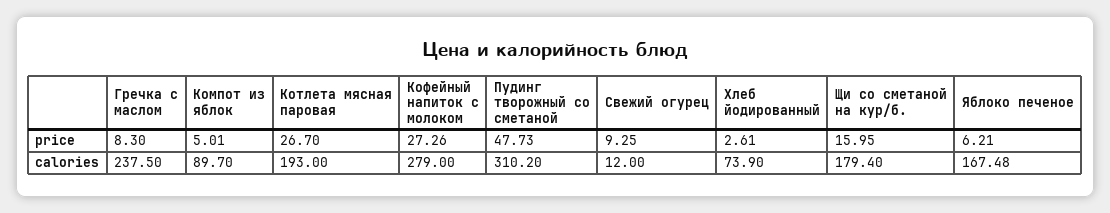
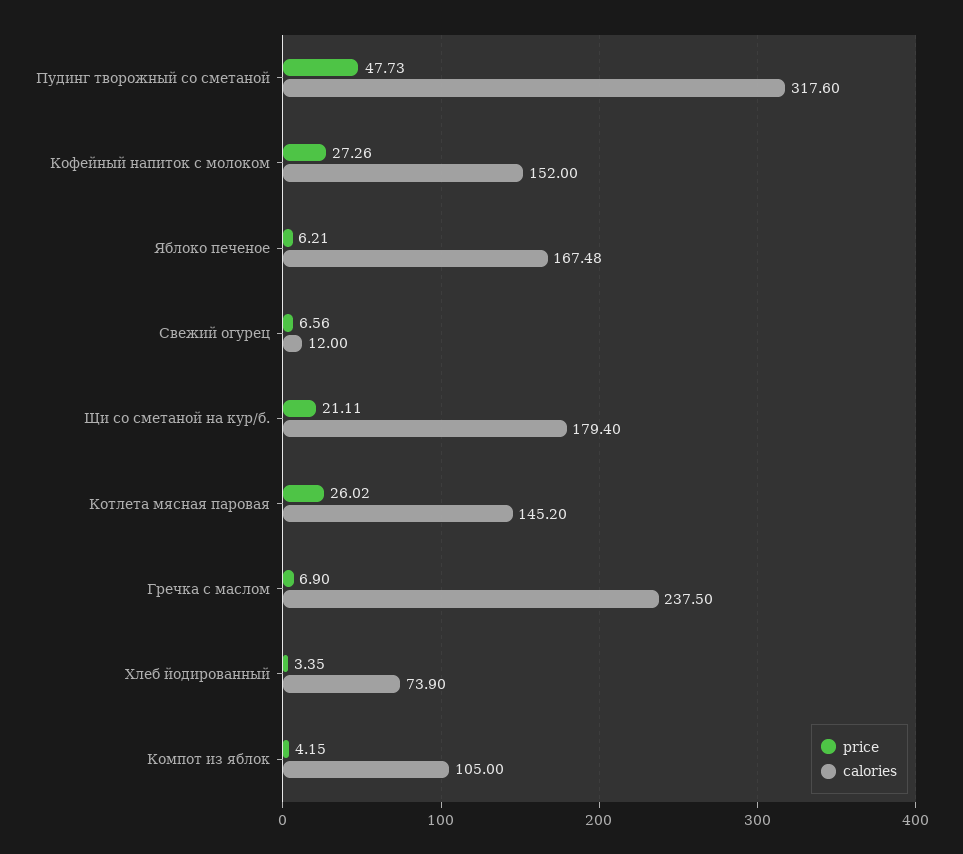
  {
    "price": {
-     "Гречка с маслом": 8.3,
+     "Гречка с маслом": 6.9,
-     "Компот из яблок": 5.01,
+     "Компот из яблок": 4.15,
-     "Котлета мясная паровая": 26.7,
+     "Котлета мясная паровая": 26.02,
      "Кофейный напиток с молоком": 27.26,
      "Пудинг творожный со сметаной": 47.73,
-     "Свежий огурец": 9.25,
+     "Свежий огурец": 6.56,
-     "Хлеб йодированный": 2.61,
+     "Хлеб йодированный": 3.35,
-     "Щи со сметаной на кур/б.": 15.95,
+     "Щи со сметаной на кур/б.": 21.11,
      "Яблоко печеное": 6.21
    },
    "calories": {
      "Гречка с маслом": 237.5,
-     "Компот из яблок": 89.7,
+     "Компот из яблок": 105,
-     "Котлета мясная паровая": 193,
+     "Котлета мясная паровая": 145.2,
-     "Кофейный напиток с молоком": 279,
+     "Кофейный напиток с молоком": 152,
-     "Пудинг творожный со сметаной": 310.2,
+     "Пудинг творожный со сметаной": 317.6,
      "Свежий огурец": 12,
      "Хлеб йодированный": 73.9,
      "Щи со сметаной на кур/б.": 179.4,
      "Яблоко печеное": 167.48
    }
  }

